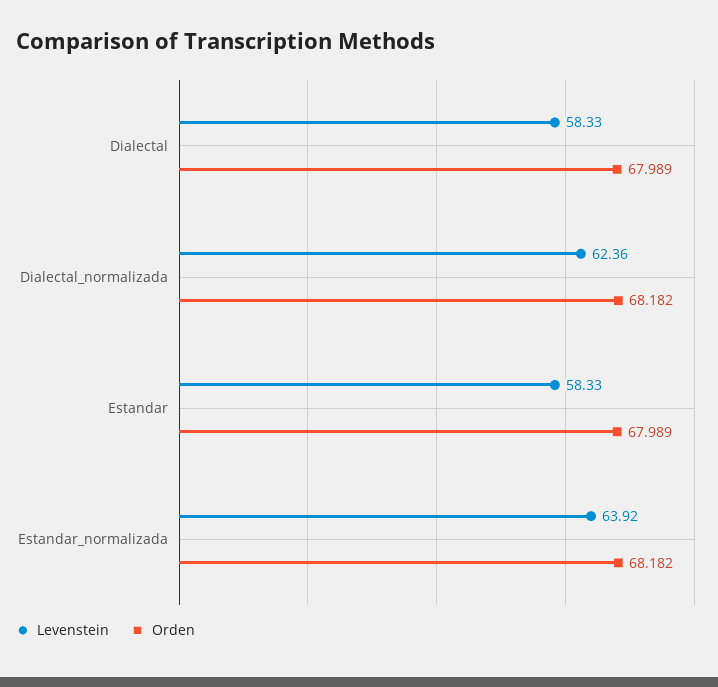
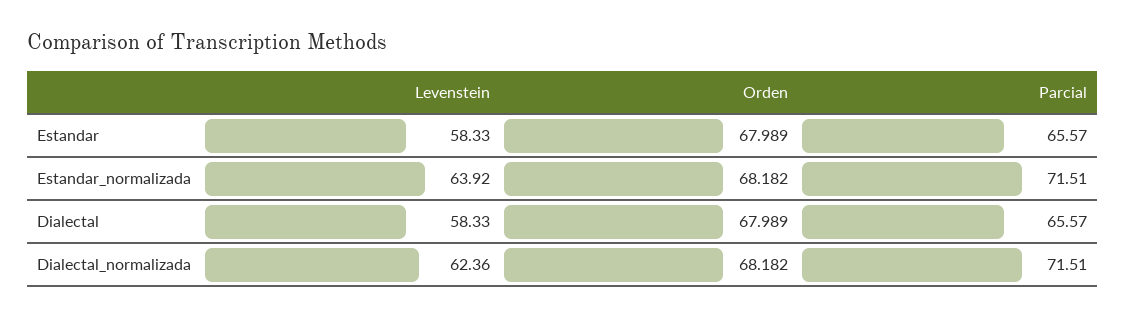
  {
    "Levenstein": {
      "Dialectal": 58.33,
      "Dialectal_normalizada": 62.36,
      "Estandar": 58.33,
      "Estandar_normalizada": 63.92
    },
    "Orden": {
      "Dialectal": 67.989,
      "Dialectal_normalizada": 68.182,
      "Estandar": 67.989,
      "Estandar_normalizada": 68.182
-   }
+   },
+   "Parcial": {
+     "Estandar": 65.57,
+     "Estandar_normalizada": 71.51,
+     "Dialectal": 65.57,
+     "Dialectal_normalizada": 71.51
+   }
  }

